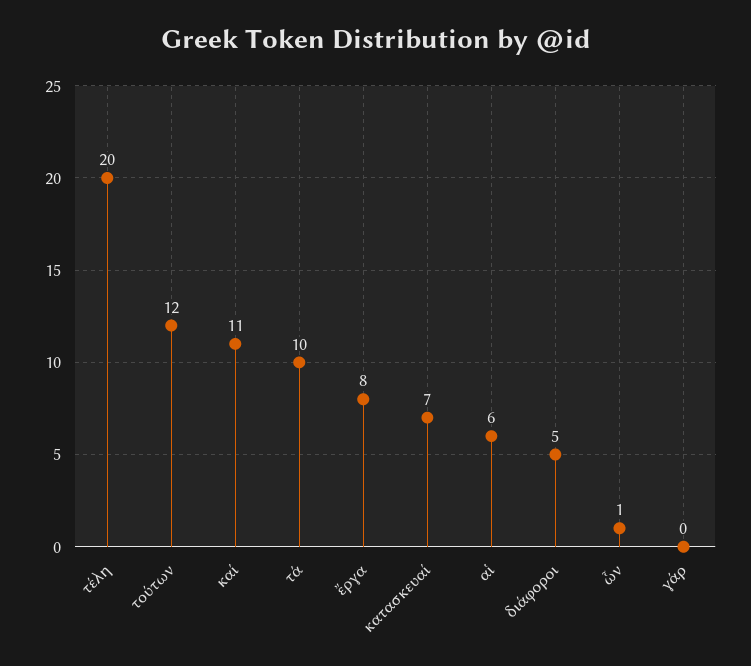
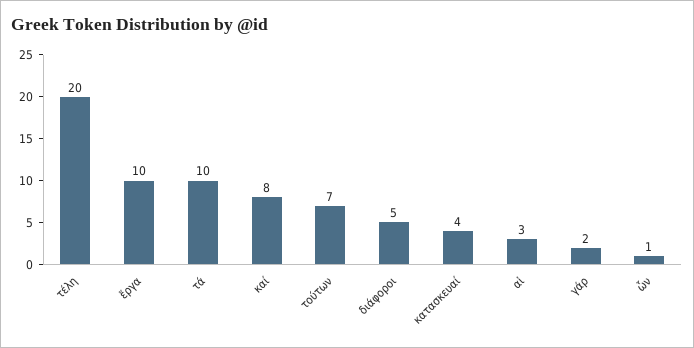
  {
    "τέλη": 20,
-   "τούτων": 12,
+   "τούτων": 7,
-   "καί": 11,
+   "καί": 8,
    "τά": 10,
-   "ἔργα": 8,
+   "ἔργα": 10,
-   "κατασκευαί": 7,
+   "κατασκευαί": 4,
-   "αἱ": 6,
+   "αἱ": 3,
    "διάφοροι": 5,
    "ὧν": 1,
-   "γάρ": 0
+   "γάρ": 2
  }

